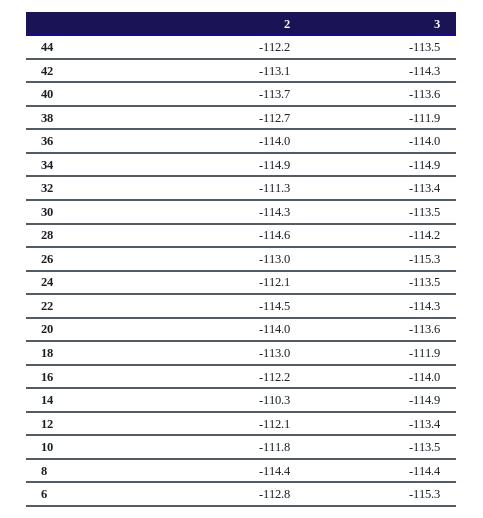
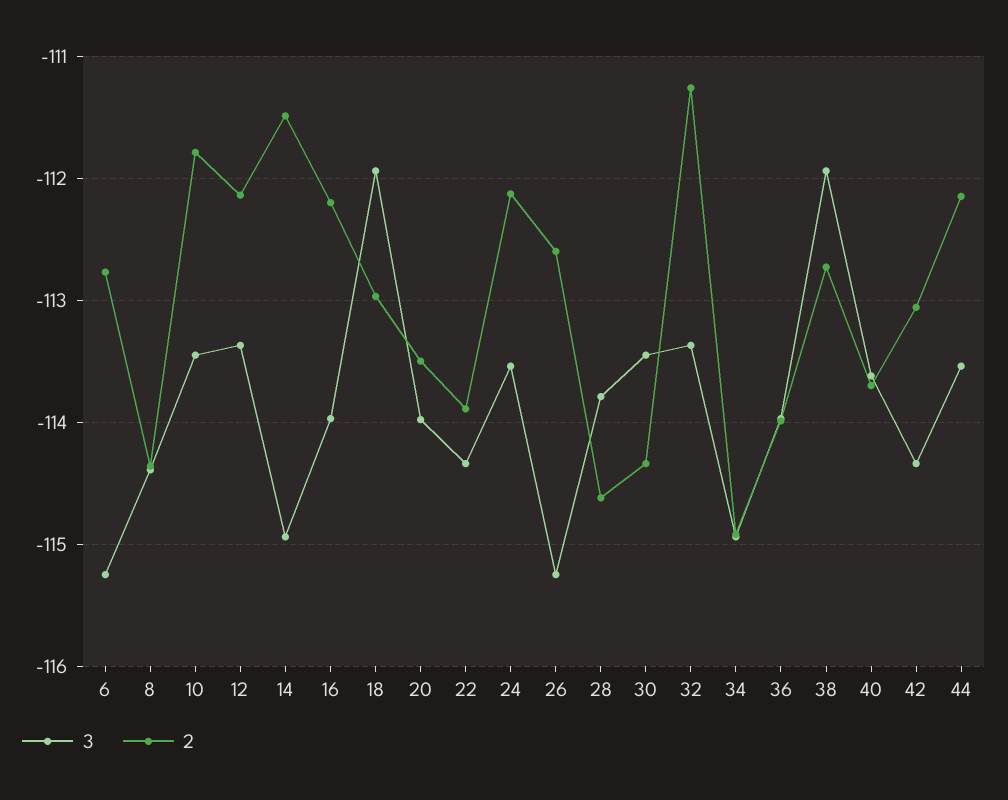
  {
    "2": {
      "44": -112.2,
      "42": -113.1,
      "40": -113.7,
      "38": -112.7,
      "36": -114,
      "34": -114.9,
      "32": -111.3,
      "30": -114.3,
      "28": -114.6,
-     "26": -113,
+     "26": -112.6,
      "24": -112.1,
-     "22": -114.5,
+     "22": -113.9,
-     "20": -114,
+     "20": -113.5,
      "18": -113,
      "16": -112.2,
-     "14": -110.3,
+     "14": -111.5,
      "12": -112.1,
      "10": -111.8,
      "8": -114.4,
      "6": -112.8
    },
    "3": {
      "44": -113.5,
      "42": -114.3,
      "40": -113.6,
      "38": -111.9,
      "36": -114,
      "34": -114.9,
      "32": -113.4,
      "30": -113.5,
-     "28": -114.2,
+     "28": -113.8,
      "26": -115.3,
      "24": -113.5,
      "22": -114.3,
-     "20": -113.6,
+     "20": -114,
      "18": -111.9,
      "16": -114,
      "14": -114.9,
      "12": -113.4,
      "10": -113.5,
      "8": -114.4,
      "6": -115.3
    }
  }

